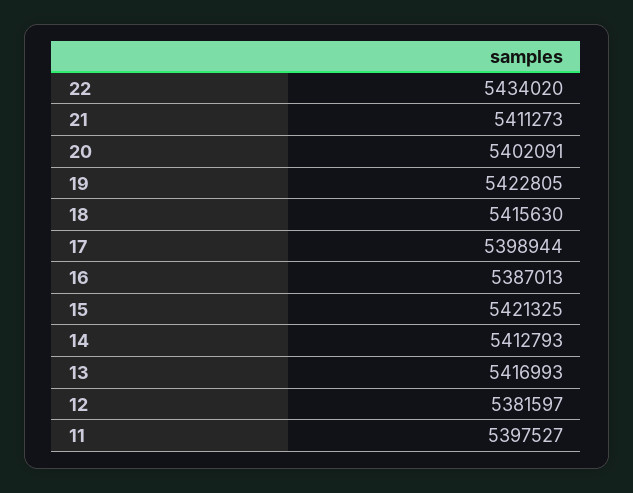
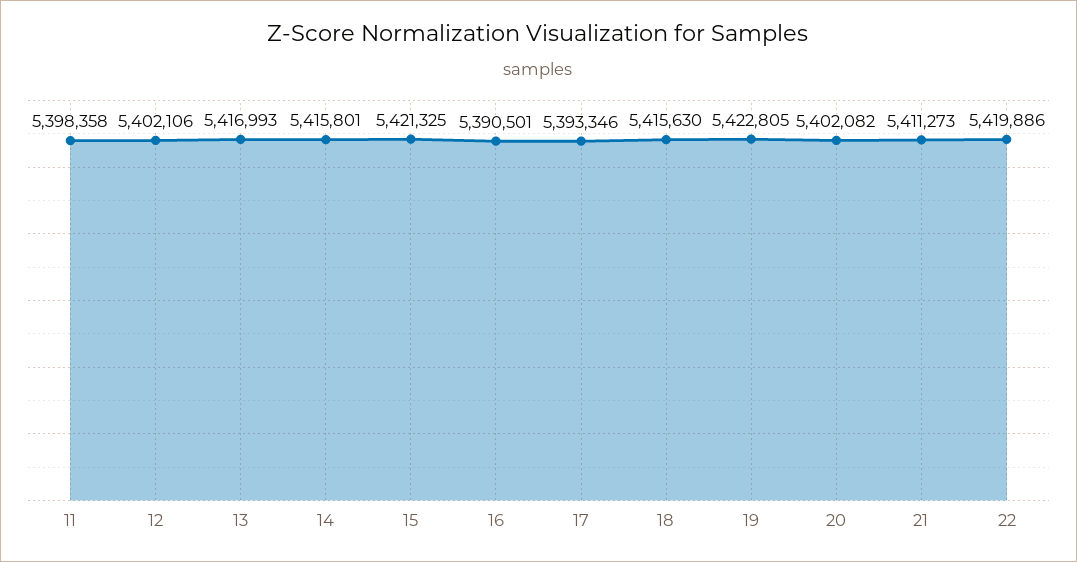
  {
-   "22": 5434020,
+   "22": 5419886,
    "21": 5411273,
-   "20": 5402091,
+   "20": 5402082,
    "19": 5422805,
    "18": 5415630,
-   "17": 5398944,
+   "17": 5393346,
-   "16": 5387013,
+   "16": 5390501,
    "15": 5421325,
-   "14": 5412793,
+   "14": 5415801,
    "13": 5416993,
-   "12": 5381597,
+   "12": 5402106,
-   "11": 5397527
+   "11": 5398358
  }

